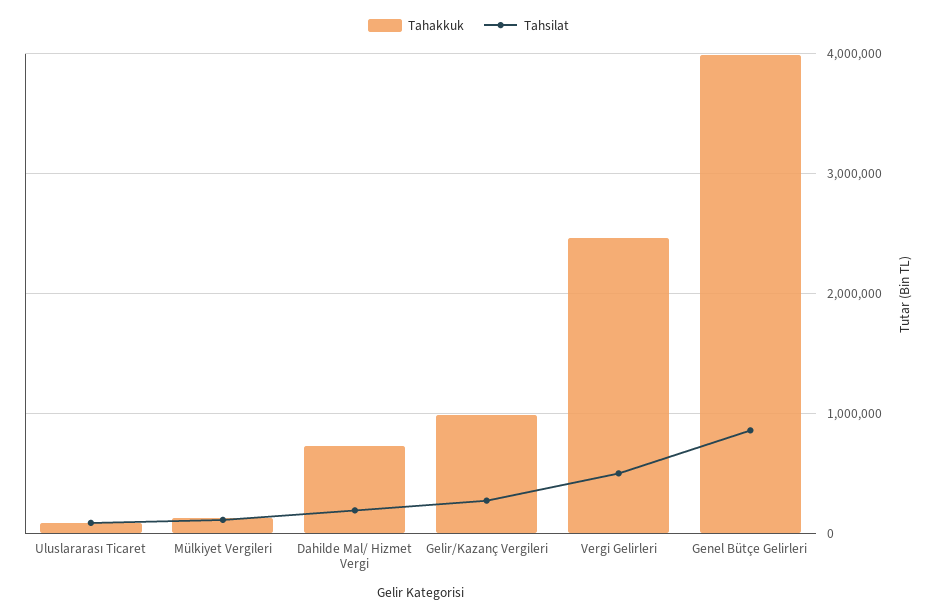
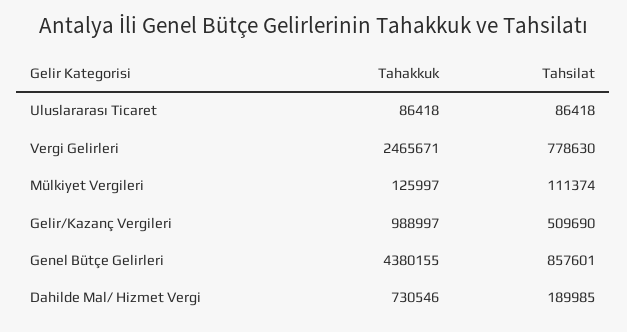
  {
    "Tahakkuk": {
      "Uluslararası Ticaret": 86418,
      "Mülkiyet Vergileri": 125997,
      "Dahilde Mal/ Hizmet Vergi": 730546,
      "Gelir/Kazanç Vergileri": 988997,
      "Vergi Gelirleri": 2465671,
-     "Genel Bütçe Gelirleri": 4000000
+     "Genel Bütçe Gelirleri": 4380155
    },
    "Tahsilat": {
      "Uluslararası Ticaret": 86418,
      "Mülkiyet Vergileri": 111374,
      "Dahilde Mal/ Hizmet Vergi": 189985,
-     "Gelir/Kazanç Vergileri": 300000,
+     "Gelir/Kazanç Vergileri": 509690,
-     "Vergi Gelirleri": 500000,
+     "Vergi Gelirleri": 778630,
      "Genel Bütçe Gelirleri": 857601
    }
  }

